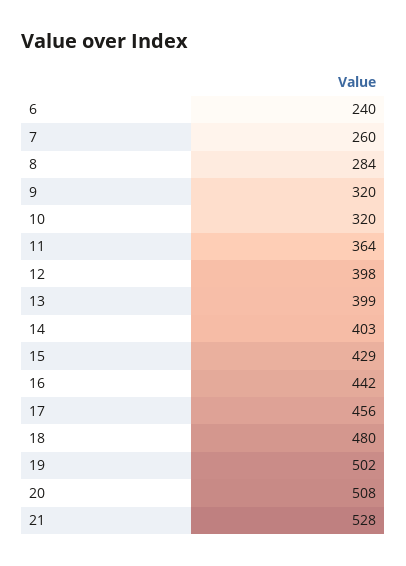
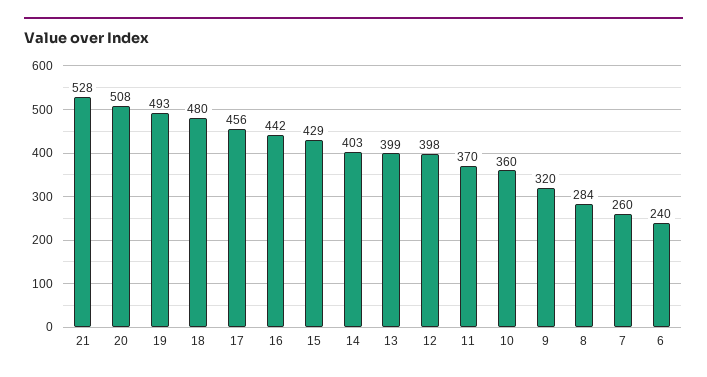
  {
    "6": 240,
    "7": 260,
    "8": 284,
    "9": 320,
-   "10": 320,
+   "10": 360,
-   "11": 364,
+   "11": 370,
    "12": 398,
    "13": 399,
    "14": 403,
    "15": 429,
    "16": 442,
    "17": 456,
    "18": 480,
-   "19": 502,
+   "19": 493,
    "20": 508,
    "21": 528
  }

